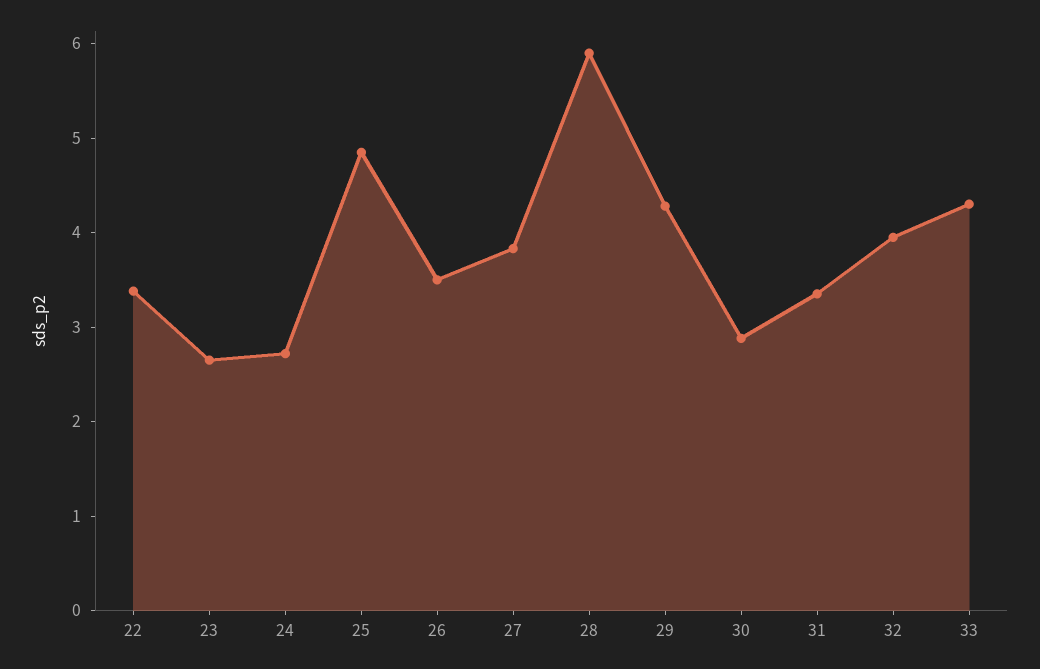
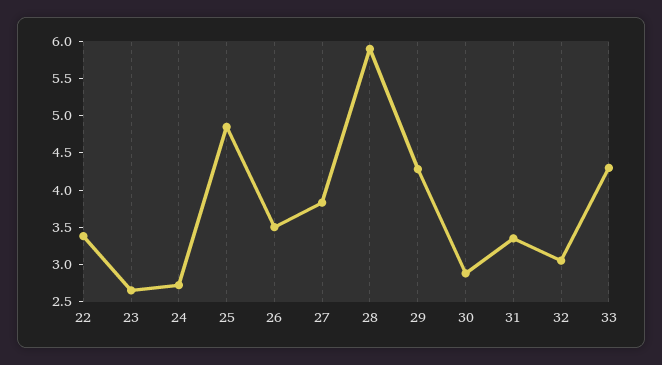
  {
    "22": 3.4,
    "23": 2.6,
    "24": 2.8,
    "25": 4.8,
    "26": 3.6,
    "27": 3.8,
    "28": 6,
    "29": 4.2,
    "30": 2.8,
    "31": 3.4,
-   "32": 4,
+   "32": 3,
    "33": 4.4
  }

